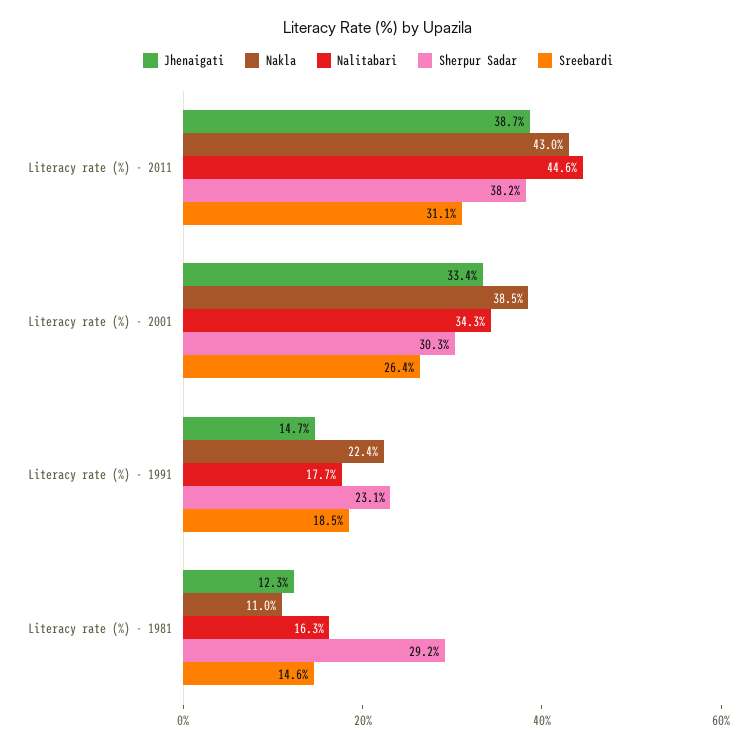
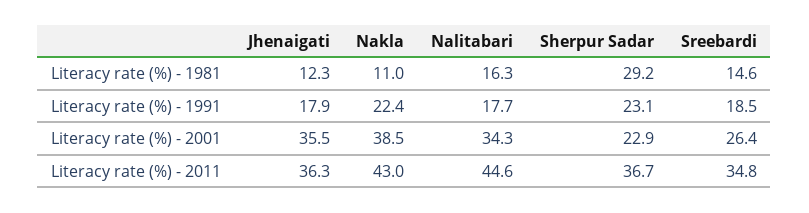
  {
    "Jhenaigati": {
-     "Literacy rate (%) - 2011": 38.7,
+     "Literacy rate (%) - 2011": 36.3,
-     "Literacy rate (%) - 2001": 33.4,
+     "Literacy rate (%) - 2001": 35.5,
-     "Literacy rate (%) - 1991": 14.7,
+     "Literacy rate (%) - 1991": 17.9,
      "Literacy rate (%) - 1981": 12.3
    },
    "Nakla": {
      "Literacy rate (%) - 2011": 43,
      "Literacy rate (%) - 2001": 38.5,
      "Literacy rate (%) - 1991": 22.4,
      "Literacy rate (%) - 1981": 11
    },
    "Nalitabari": {
      "Literacy rate (%) - 2011": 44.6,
      "Literacy rate (%) - 2001": 34.3,
      "Literacy rate (%) - 1991": 17.7,
      "Literacy rate (%) - 1981": 16.3
    },
    "Sherpur Sadar": {
-     "Literacy rate (%) - 2011": 38.2,
+     "Literacy rate (%) - 2011": 36.7,
-     "Literacy rate (%) - 2001": 30.3,
+     "Literacy rate (%) - 2001": 22.9,
      "Literacy rate (%) - 1991": 23.1,
      "Literacy rate (%) - 1981": 29.2
    },
    "Sreebardi": {
-     "Literacy rate (%) - 2011": 31.1,
+     "Literacy rate (%) - 2011": 34.8,
      "Literacy rate (%) - 2001": 26.4,
      "Literacy rate (%) - 1991": 18.5,
      "Literacy rate (%) - 1981": 14.6
    }
  }

